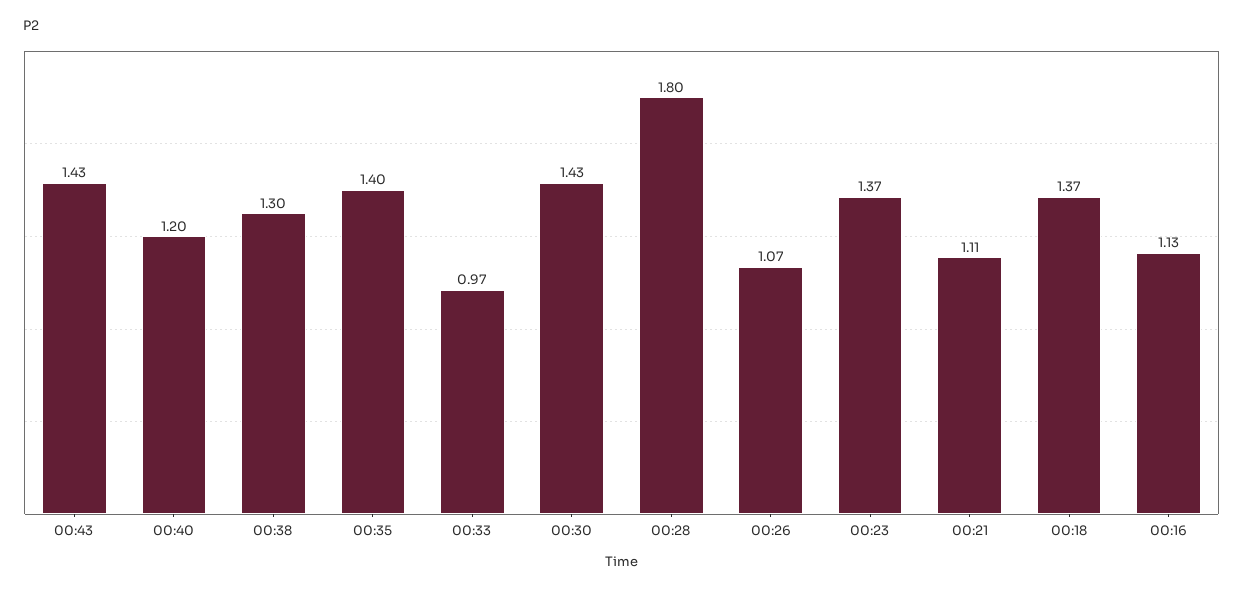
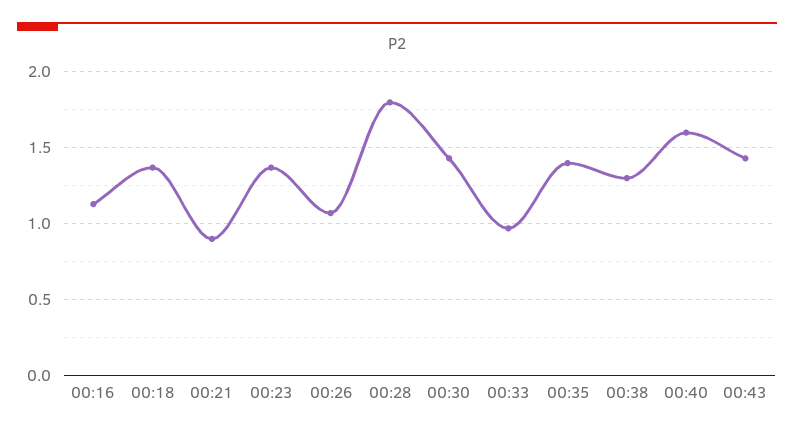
  {
    "00:43": 1.43,
-   "00:40": 1.2,
+   "00:40": 1.6,
    "00:38": 1.3,
    "00:35": 1.4,
    "00:33": 0.97,
    "00:30": 1.43,
    "00:28": 1.8,
    "00:26": 1.07,
    "00:23": 1.37,
-   "00:21": 1.11,
+   "00:21": 0.9,
    "00:18": 1.37,
    "00:16": 1.13
  }

